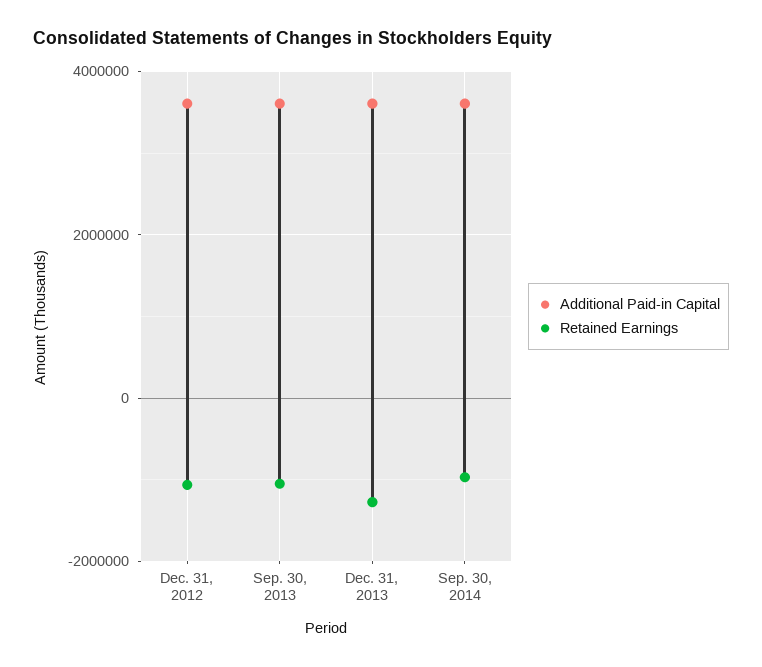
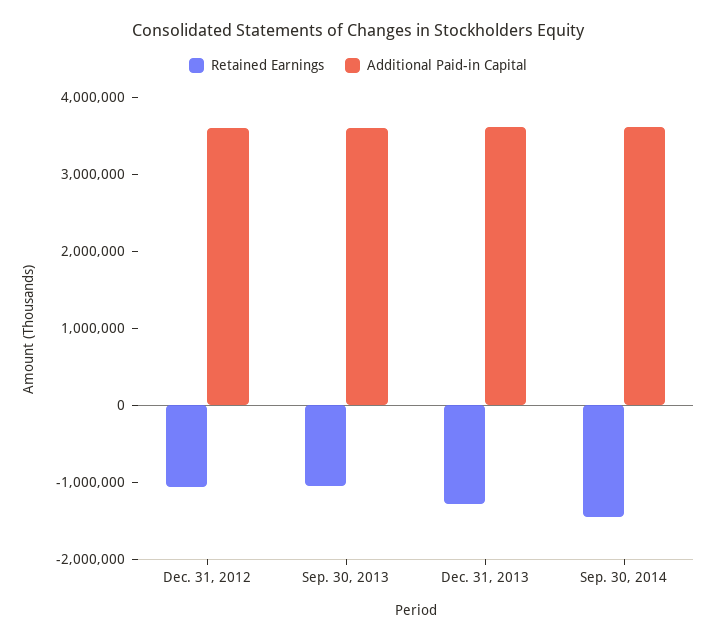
  {
    "Additional Paid-in Capital": {
      "Dec. 31, 2012": 3600000,
      "Sep. 30, 2013": 3600000,
      "Dec. 31, 2013": 3600000,
      "Sep. 30, 2014": 3600000
    },
    "Retained Earnings": {
      "Dec. 31, 2012": -1000000,
      "Sep. 30, 2013": -1000000,
      "Dec. 31, 2013": -1200000,
-     "Sep. 30, 2014": -1000000
+     "Sep. 30, 2014": -1400000
    }
  }

